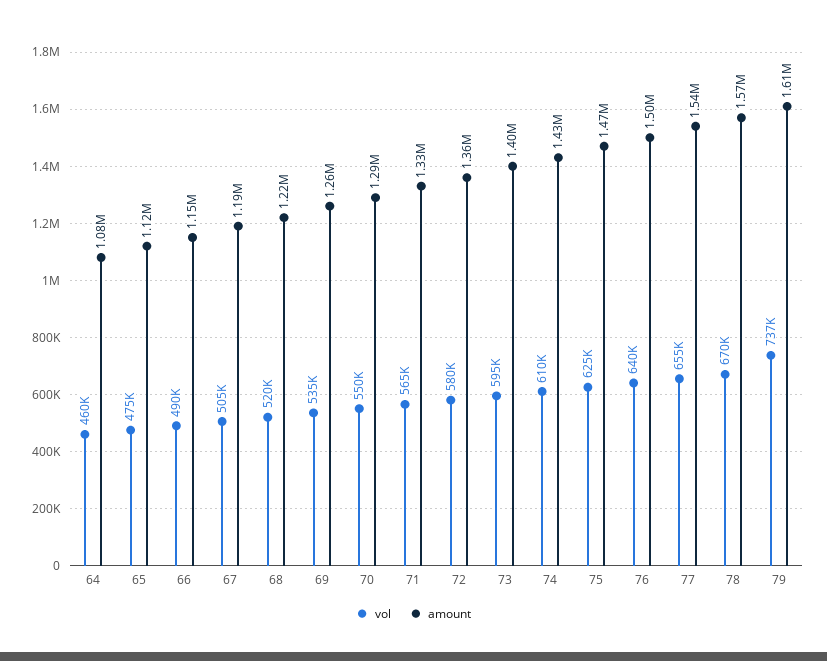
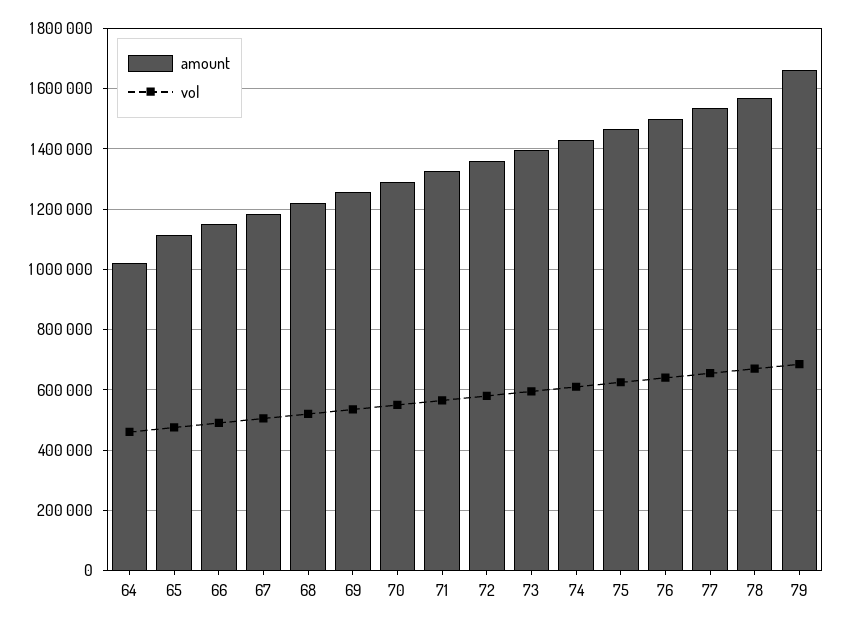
  {
    "vol": {
      "64": 460000,
      "65": 475000,
      "66": 490000,
      "67": 505000,
      "68": 520000,
      "69": 535000,
      "70": 550000,
      "71": 565000,
      "72": 580000,
      "73": 595000,
      "74": 610000,
      "75": 625000,
      "76": 640000,
      "77": 655000,
      "78": 670000,
-     "79": 737000
+     "79": 680000
    },
    "amount": {
-     "64": 1080000,
+     "64": 1020000,
      "65": 1120000,
      "66": 1150000,
      "67": 1190000,
      "68": 1220000,
      "69": 1260000,
      "70": 1290000,
      "71": 1330000,
      "72": 1360000,
      "73": 1400000,
      "74": 1430000,
      "75": 1470000,
      "76": 1500000,
      "77": 1540000,
      "78": 1570000,
-     "79": 1610000
+     "79": 1660000
    }
  }

